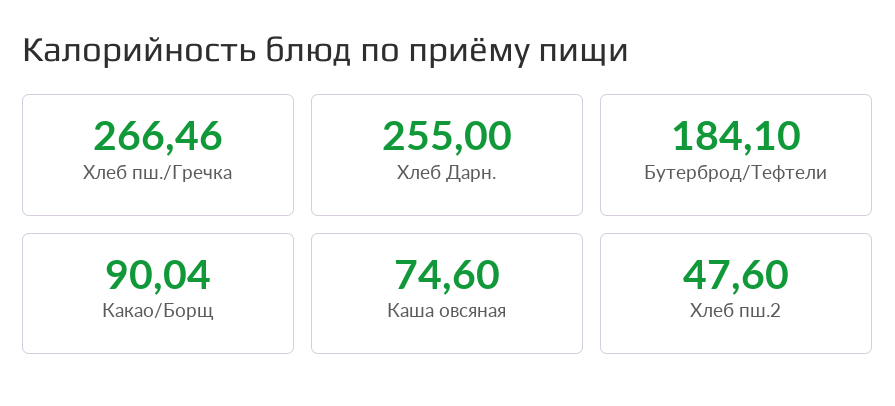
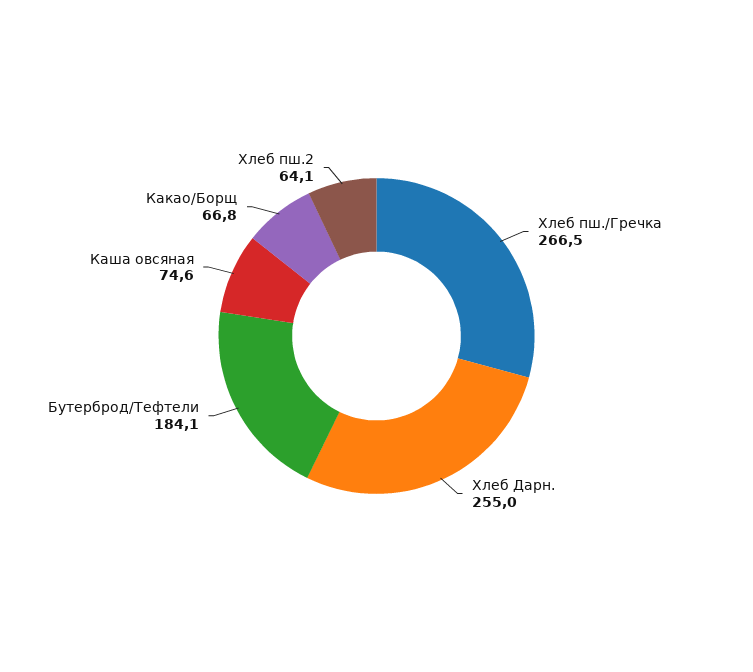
  {
    "Хлеб пш./Гречка": 266.46,
    "Хлеб Дарн.": 255,
    "Бутерброд/Тефтели": 184.1,
-   "Какао/Борщ": 90.04,
+   "Какао/Борщ": 66.8,
    "Каша овсяная": 74.6,
-   "Хлеб пш.2": 47.6
+   "Хлеб пш.2": 64.1
  }

